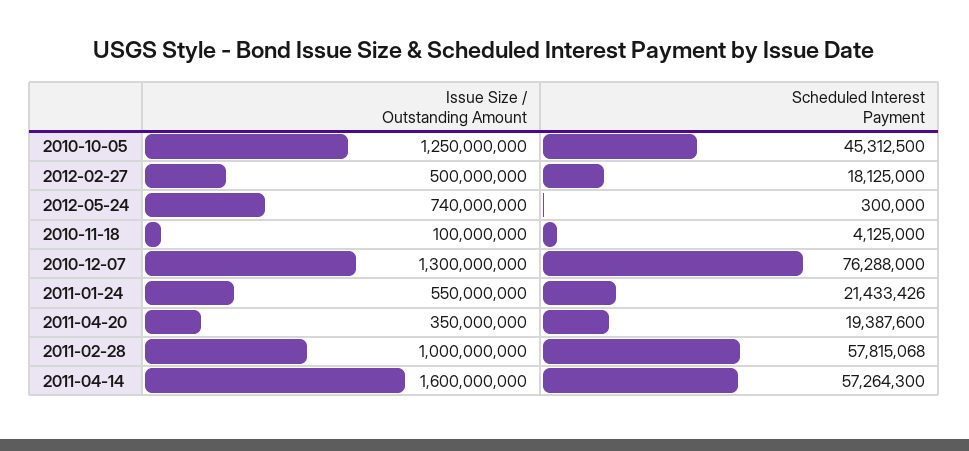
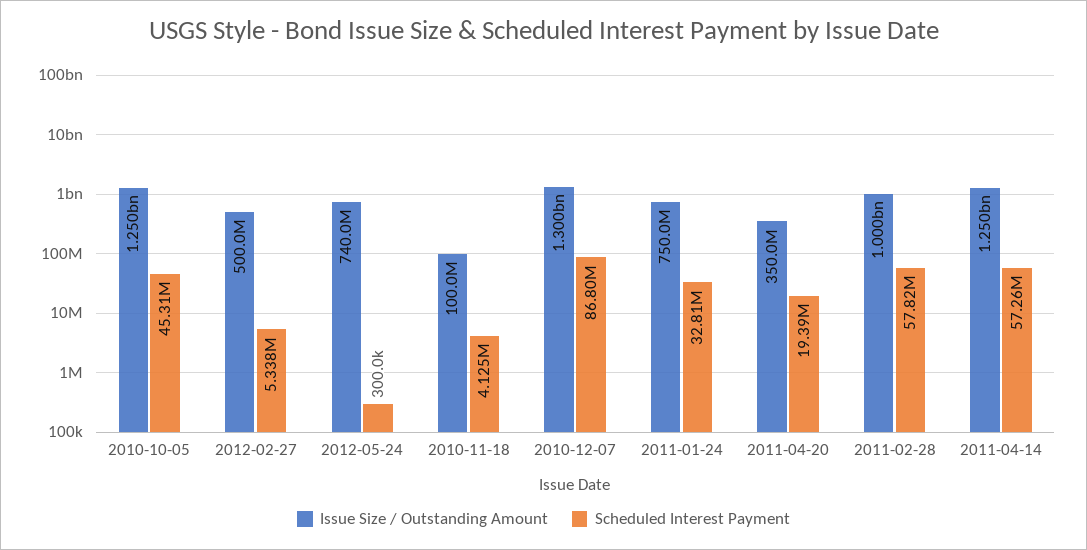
  {
    "Issue Size / Outstanding Amount": {
      "2010-10-05": 1250000000,
      "2012-02-27": 500000000,
      "2012-05-24": 740000000,
      "2010-11-18": 100000000,
      "2010-12-07": 1300000000,
-     "2011-01-24": 550000000,
+     "2011-01-24": 750000000,
      "2011-04-20": 350000000,
      "2011-02-28": 1000000000,
-     "2011-04-14": 1600000000
+     "2011-04-14": 1250000000
    },
    "Scheduled Interest Payment": {
      "2010-10-05": 45312500,
-     "2012-02-27": 18125000,
+     "2012-02-27": 5338000,
      "2012-05-24": 300000,
      "2010-11-18": 4125000,
-     "2010-12-07": 76288000,
+     "2010-12-07": 86800000,
-     "2011-01-24": 21433426,
+     "2011-01-24": 32810000,
      "2011-04-20": 19387600,
      "2011-02-28": 57815068,
      "2011-04-14": 57264300
    }
  }

